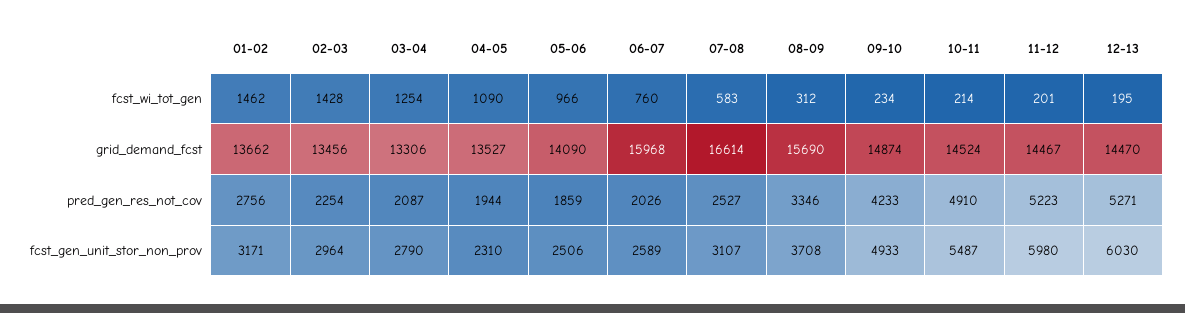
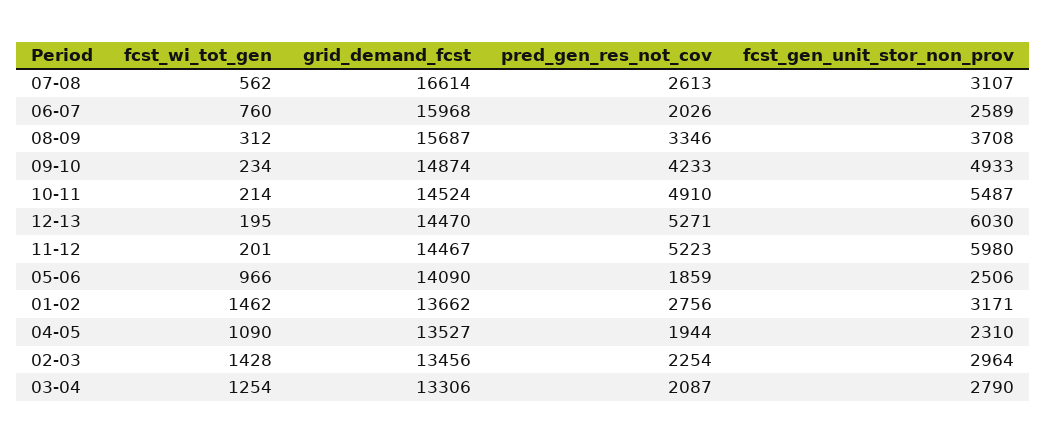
  {
    "01-02": {
      "fcst_wi_tot_gen": 1462,
      "grid_demand_fcst": 13662,
      "pred_gen_res_not_cov": 2756,
      "fcst_gen_unit_stor_non_prov": 3171
    },
    "02-03": {
      "fcst_wi_tot_gen": 1428,
      "grid_demand_fcst": 13456,
      "pred_gen_res_not_cov": 2254,
      "fcst_gen_unit_stor_non_prov": 2964
    },
    "03-04": {
      "fcst_wi_tot_gen": 1254,
      "grid_demand_fcst": 13306,
      "pred_gen_res_not_cov": 2087,
      "fcst_gen_unit_stor_non_prov": 2790
    },
    "04-05": {
      "fcst_wi_tot_gen": 1090,
      "grid_demand_fcst": 13527,
      "pred_gen_res_not_cov": 1944,
      "fcst_gen_unit_stor_non_prov": 2310
    },
    "05-06": {
      "fcst_wi_tot_gen": 966,
      "grid_demand_fcst": 14090,
      "pred_gen_res_not_cov": 1859,
      "fcst_gen_unit_stor_non_prov": 2506
    },
    "06-07": {
      "fcst_wi_tot_gen": 760,
      "grid_demand_fcst": 15968,
      "pred_gen_res_not_cov": 2026,
      "fcst_gen_unit_stor_non_prov": 2589
    },
    "07-08": {
-     "fcst_wi_tot_gen": 583,
+     "fcst_wi_tot_gen": 562,
      "grid_demand_fcst": 16614,
-     "pred_gen_res_not_cov": 2527,
+     "pred_gen_res_not_cov": 2613,
      "fcst_gen_unit_stor_non_prov": 3107
    },
    "08-09": {
      "fcst_wi_tot_gen": 312,
-     "grid_demand_fcst": 15690,
+     "grid_demand_fcst": 15687,
      "pred_gen_res_not_cov": 3346,
      "fcst_gen_unit_stor_non_prov": 3708
    },
    "09-10": {
      "fcst_wi_tot_gen": 234,
      "grid_demand_fcst": 14874,
      "pred_gen_res_not_cov": 4233,
      "fcst_gen_unit_stor_non_prov": 4933
    },
    "10-11": {
      "fcst_wi_tot_gen": 214,
      "grid_demand_fcst": 14524,
      "pred_gen_res_not_cov": 4910,
      "fcst_gen_unit_stor_non_prov": 5487
    },
    "11-12": {
      "fcst_wi_tot_gen": 201,
      "grid_demand_fcst": 14467,
      "pred_gen_res_not_cov": 5223,
      "fcst_gen_unit_stor_non_prov": 5980
    },
    "12-13": {
      "fcst_wi_tot_gen": 195,
      "grid_demand_fcst": 14470,
      "pred_gen_res_not_cov": 5271,
      "fcst_gen_unit_stor_non_prov": 6030
    }
  }

